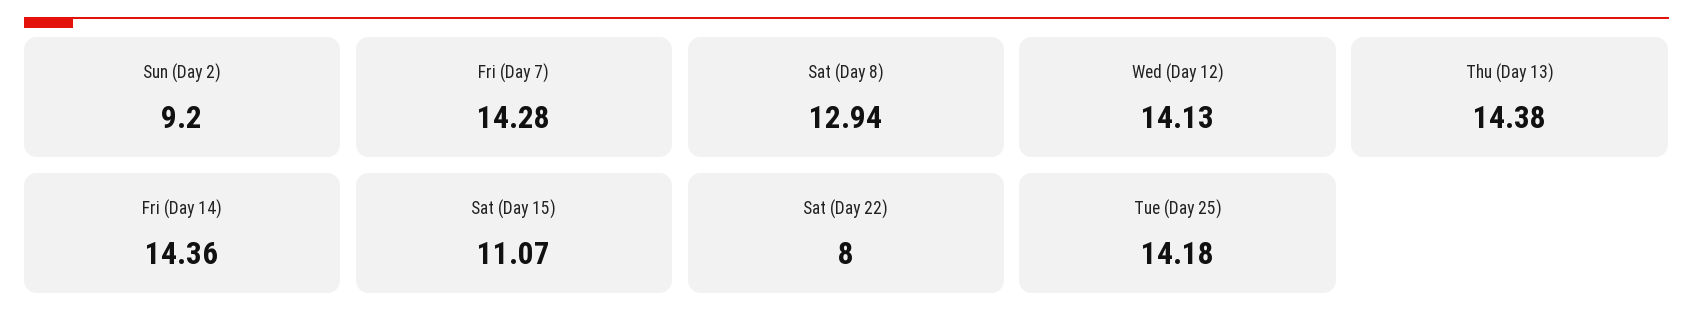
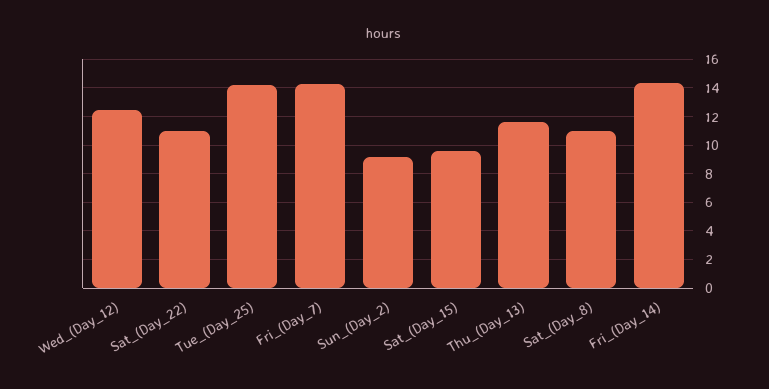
  {
    "Sun (Day 2)": 9.2,
    "Fri (Day 7)": 14.28,
-   "Sat (Day 8)": 12.94,
+   "Sat (Day 8)": 11,
-   "Wed (Day 12)": 14.13,
+   "Wed (Day 12)": 12.5,
-   "Thu (Day 13)": 14.38,
+   "Thu (Day 13)": 11.5,
    "Fri (Day 14)": 14.36,
-   "Sat (Day 15)": 11.07,
+   "Sat (Day 15)": 9.5,
-   "Sat (Day 22)": 8,
+   "Sat (Day 22)": 11,
    "Tue (Day 25)": 14.18
  }

